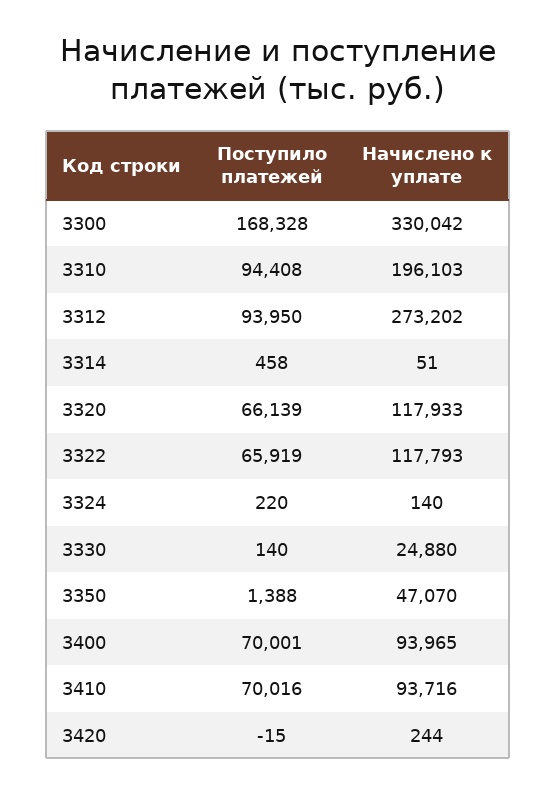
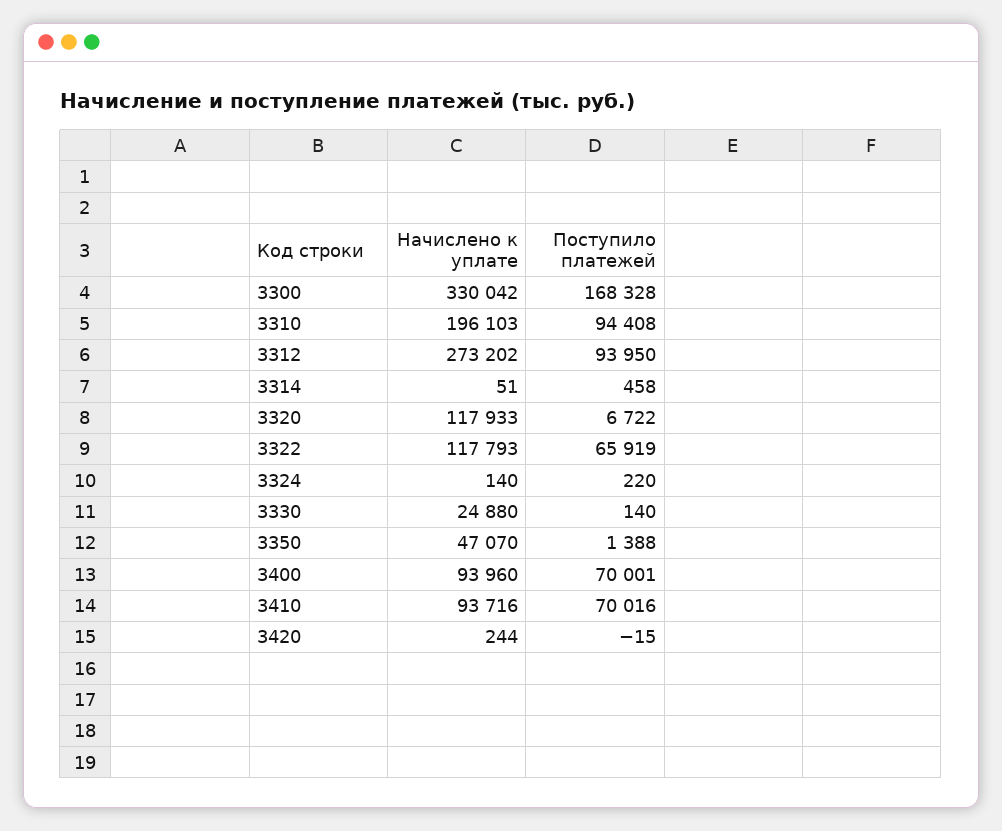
  {
    "Поступило платежей": {
      "3300": 168328,
      "3310": 94408,
      "3312": 93950,
      "3314": 458,
-     "3320": 66139,
+     "3320": 6722,
      "3322": 65919,
      "3324": 220,
      "3330": 140,
      "3350": 1388,
      "3400": 70001,
      "3410": 70016,
      "3420": -15
    },
    "Начислено к уплате": {
      "3300": 330042,
      "3310": 196103,
      "3312": 273202,
      "3314": 51,
      "3320": 117933,
      "3322": 117793,
      "3324": 140,
      "3330": 24880,
      "3350": 47070,
-     "3400": 93965,
+     "3400": 93960,
      "3410": 93716,
      "3420": 244
    }
  }

